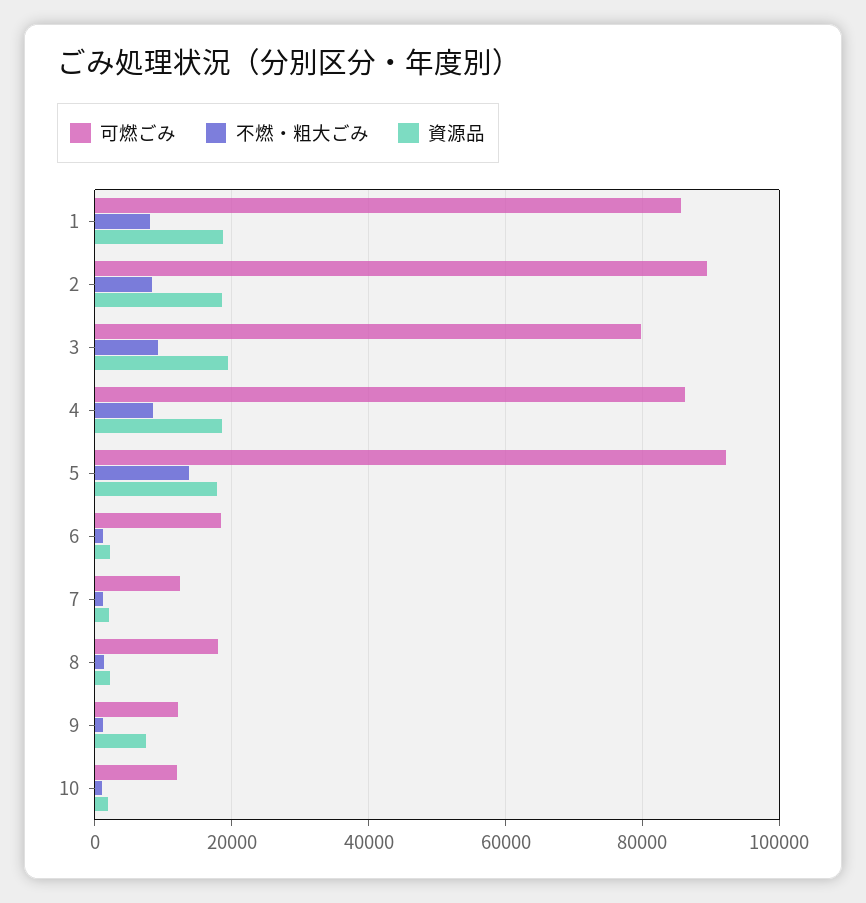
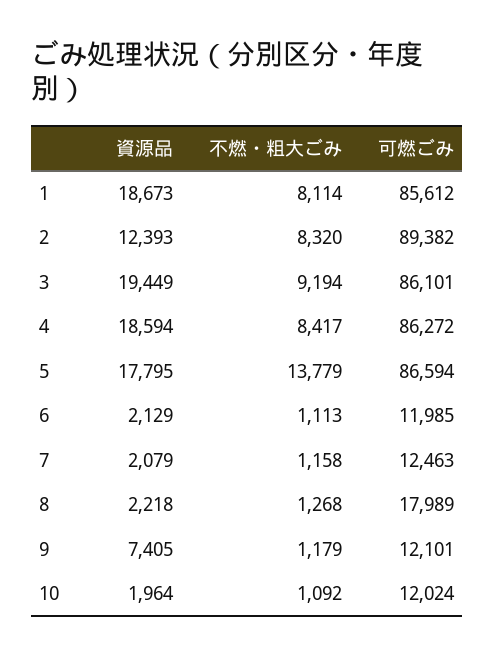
  {
    "可燃ごみ": {
      "1": 85612,
      "2": 89382,
-     "3": 80000,
+     "3": 86101,
      "4": 86272,
-     "5": 92000,
+     "5": 86594,
-     "6": 18000,
+     "6": 11985,
      "7": 12463,
      "8": 17989,
      "9": 12101,
      "10": 12024
    },
    "不燃・粗大ごみ": {
      "1": 8114,
      "2": 8320,
      "3": 9194,
      "4": 8417,
      "5": 13779,
      "6": 1113,
      "7": 1158,
      "8": 1268,
      "9": 1179,
      "10": 1092
    },
    "資源品": {
      "1": 18673,
-     "2": 18000,
+     "2": 12393,
      "3": 19449,
      "4": 18594,
      "5": 17795,
      "6": 2129,
      "7": 2079,
      "8": 2218,
      "9": 7405,
      "10": 1964
    }
  }

